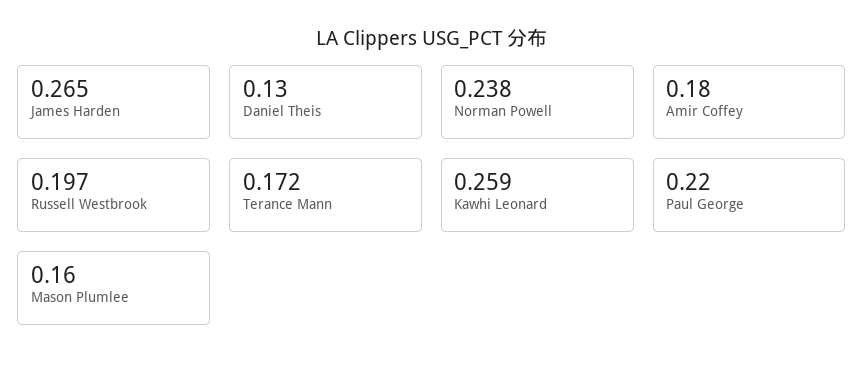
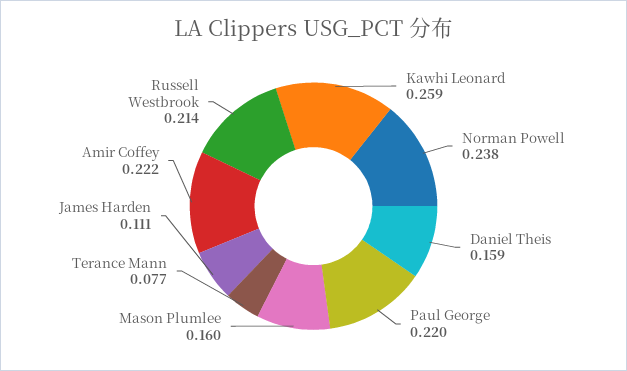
  {
-   "James Harden": 0.265,
+   "James Harden": 0.111,
-   "Daniel Theis": 0.13,
+   "Daniel Theis": 0.159,
    "Norman Powell": 0.238,
-   "Amir Coffey": 0.18,
+   "Amir Coffey": 0.222,
-   "Russell Westbrook": 0.197,
+   "Russell Westbrook": 0.214,
-   "Terance Mann": 0.172,
+   "Terance Mann": 0.077,
    "Kawhi Leonard": 0.259,
    "Paul George": 0.22,
    "Mason Plumlee": 0.16
  }

